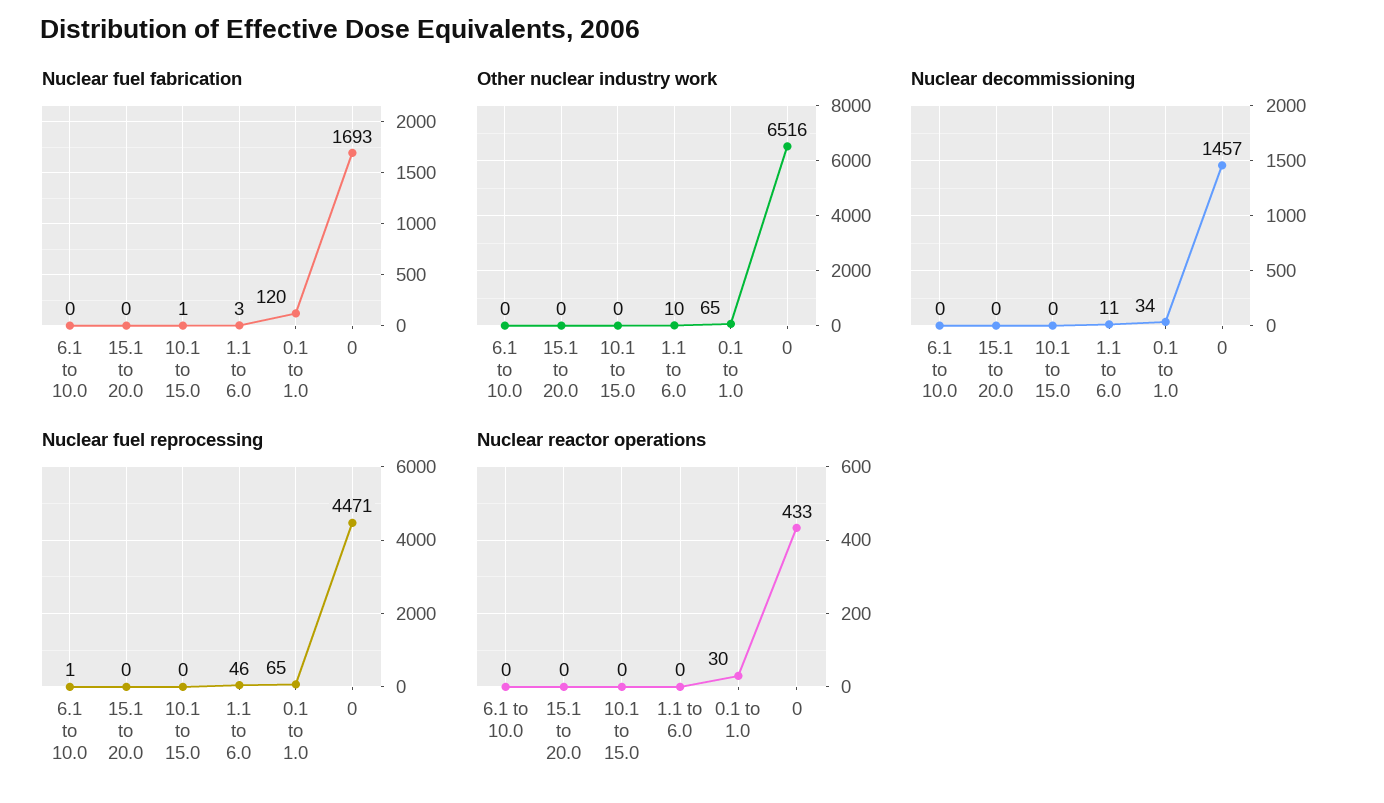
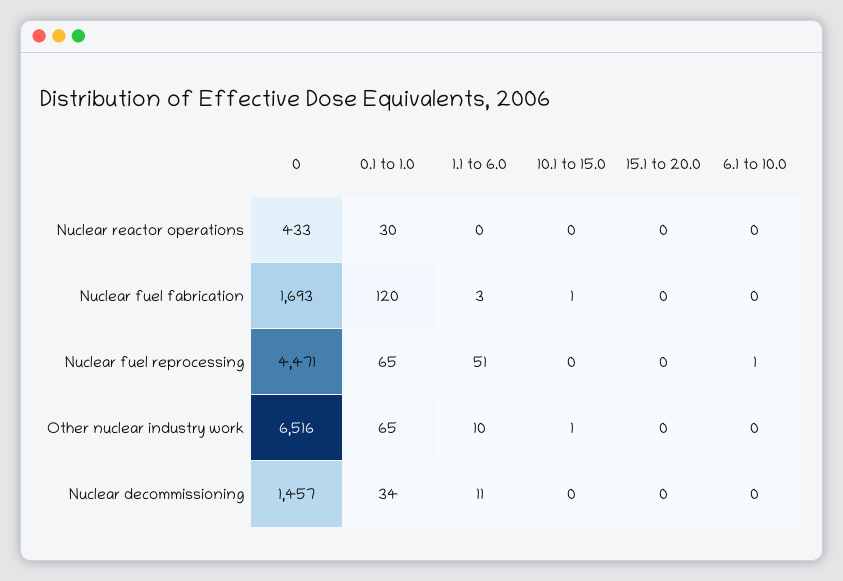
  {
    "Nuclear fuel fabrication": {
      "6.1 to 10.0": 0,
      "15.1 to 20.0": 0,
      "10.1 to 15.0": 1,
      "1.1 to 6.0": 3,
      "0.1 to 1.0": 120,
      "0": 1693
    },
    "Other nuclear industry work": {
      "6.1 to 10.0": 0,
      "15.1 to 20.0": 0,
-     "10.1 to 15.0": 0,
+     "10.1 to 15.0": 1,
      "1.1 to 6.0": 10,
      "0.1 to 1.0": 65,
      "0": 6516
    },
    "Nuclear decommissioning": {
      "6.1 to 10.0": 0,
      "15.1 to 20.0": 0,
      "10.1 to 15.0": 0,
      "1.1 to 6.0": 11,
      "0.1 to 1.0": 34,
      "0": 1457
    },
    "Nuclear fuel reprocessing": {
      "6.1 to 10.0": 1,
      "15.1 to 20.0": 0,
      "10.1 to 15.0": 0,
-     "1.1 to 6.0": 46,
+     "1.1 to 6.0": 51,
      "0.1 to 1.0": 65,
      "0": 4471
    },
    "Nuclear reactor operations": {
      "6.1 to 10.0": 0,
      "15.1 to 20.0": 0,
      "10.1 to 15.0": 0,
      "1.1 to 6.0": 0,
      "0.1 to 1.0": 30,
      "0": 433
    }
  }

